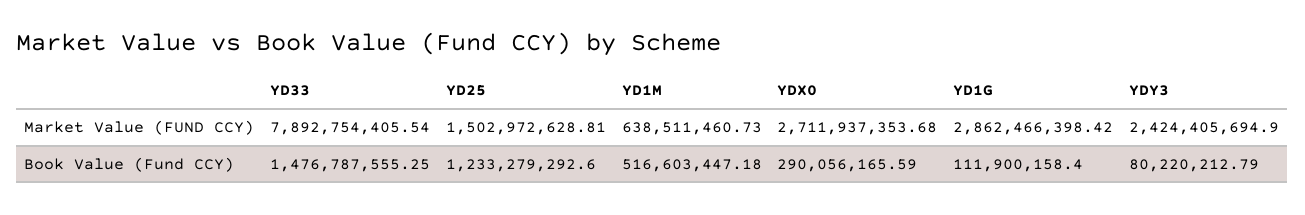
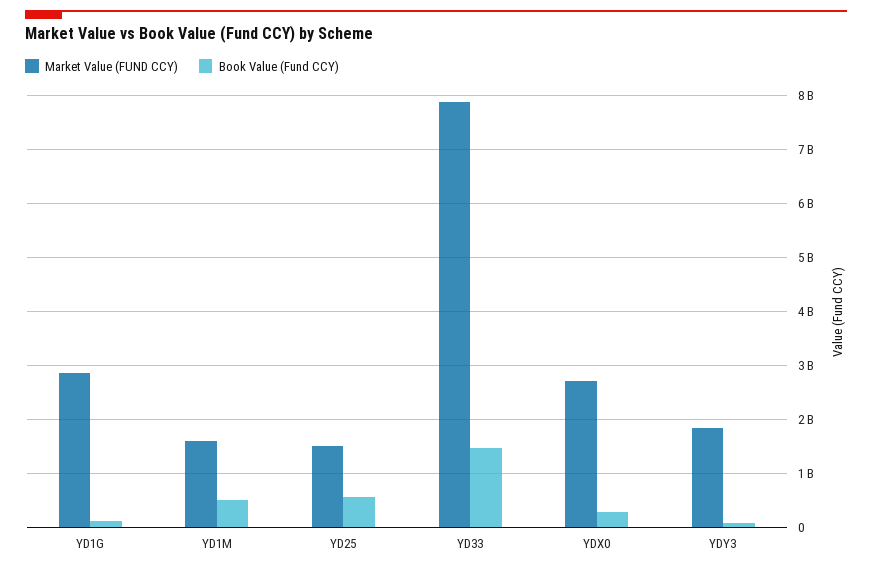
  {
    "Market Value (FUND CCY)": {
      "YD33": 7892754405.54,
      "YD25": 1502972628.81,
-     "YD1M": 638511460.73,
+     "YD1M": 1600000000,
      "YDX0": 2711937353.68,
      "YD1G": 2862466398.42,
-     "YDY3": 2424405694.9
+     "YDY3": 1800000000
    },
    "Book Value (Fund CCY)": {
      "YD33": 1476787555.25,
-     "YD25": 1233279292.6,
+     "YD25": 600000000,
      "YD1M": 516603447.18,
      "YDX0": 290056165.59,
      "YD1G": 111900158.4,
      "YDY3": 80220212.79
    }
  }

